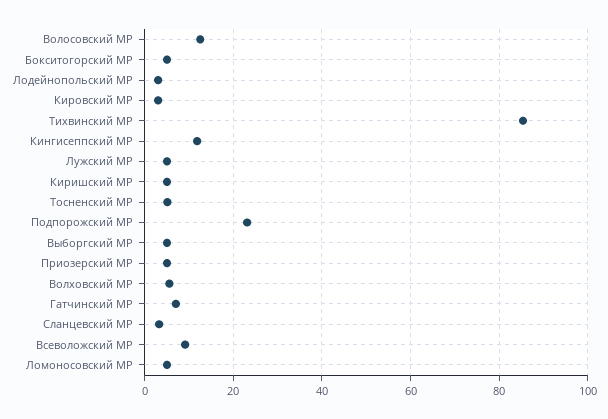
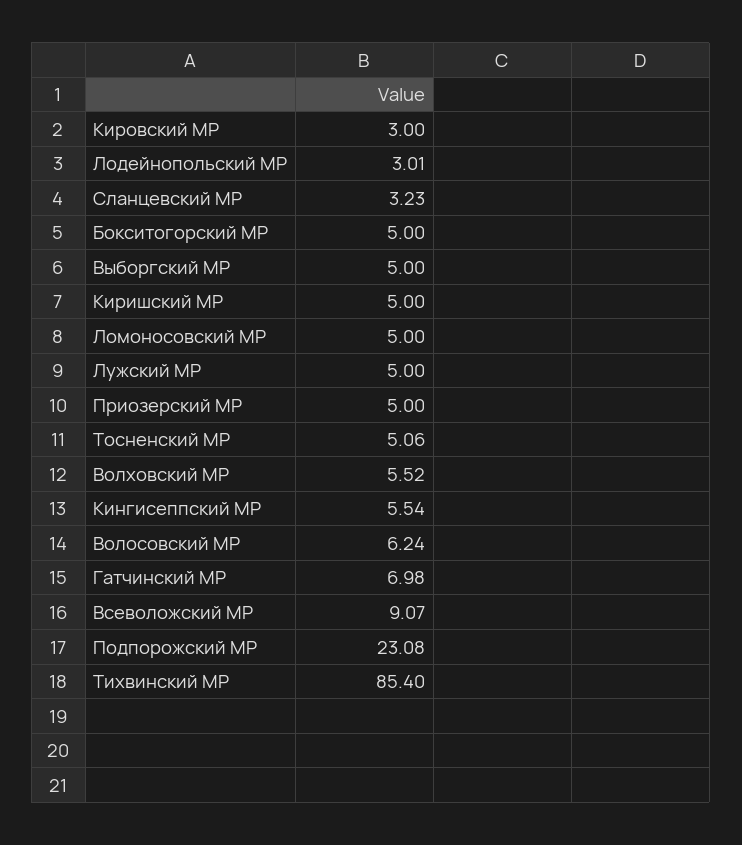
  {
-   "Волосовский МР": 12,
+   "Волосовский МР": 6.24,
    "Бокситогорский МР": 5,
    "Лодейнопольский МР": 3.01,
    "Кировский МР": 3,
    "Тихвинский МР": 85.4,
-   "Кингисеппский МР": 12,
+   "Кингисеппский МР": 5.54,
    "Лужский МР": 5,
    "Киришский МР": 5,
    "Тосненский МР": 5.06,
    "Подпорожский МР": 23.08,
    "Выборгский МР": 5,
    "Приозерский МР": 5,
    "Волховский МР": 5.52,
    "Гатчинский МР": 6.98,
    "Сланцевский МР": 3.23,
    "Всеволожский МР": 9.07,
    "Ломоносовский МР": 5
  }

